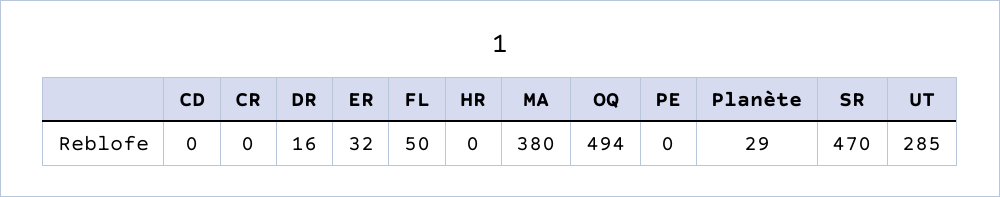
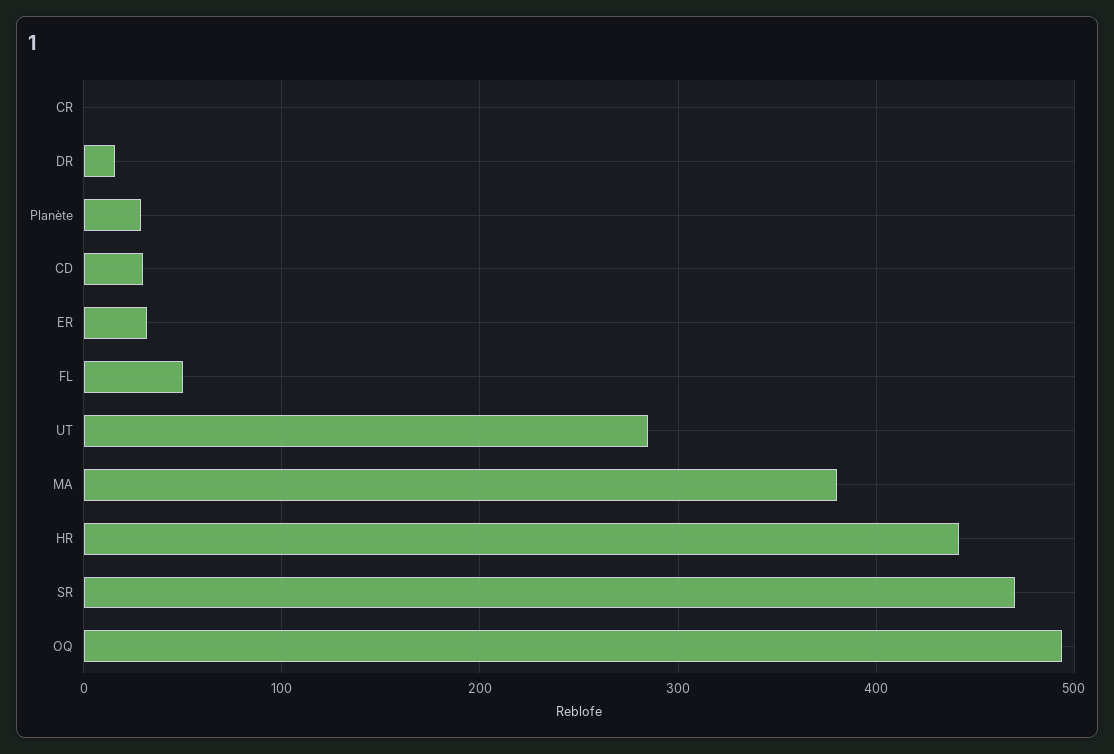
  {
-   "CD": 0,
+   "CD": 30,
    "CR": 0,
    "DR": 16,
    "ER": 32,
    "FL": 50,
-   "HR": 0,
+   "HR": 440,
    "MA": 380,
    "OQ": 494,
-   "PE": 0,
    "Planète": 29,
    "SR": 470,
    "UT": 285
  }

